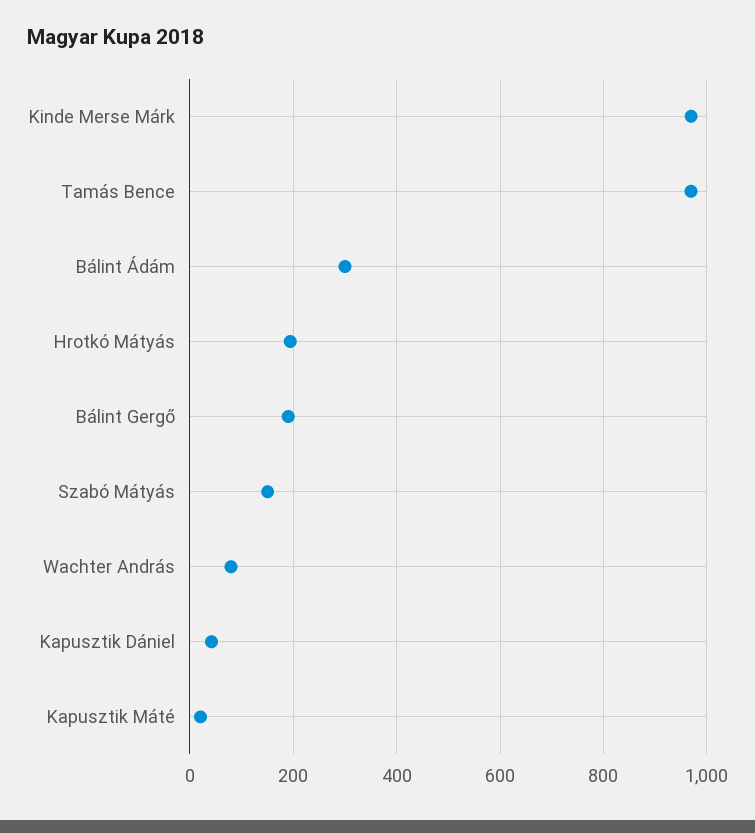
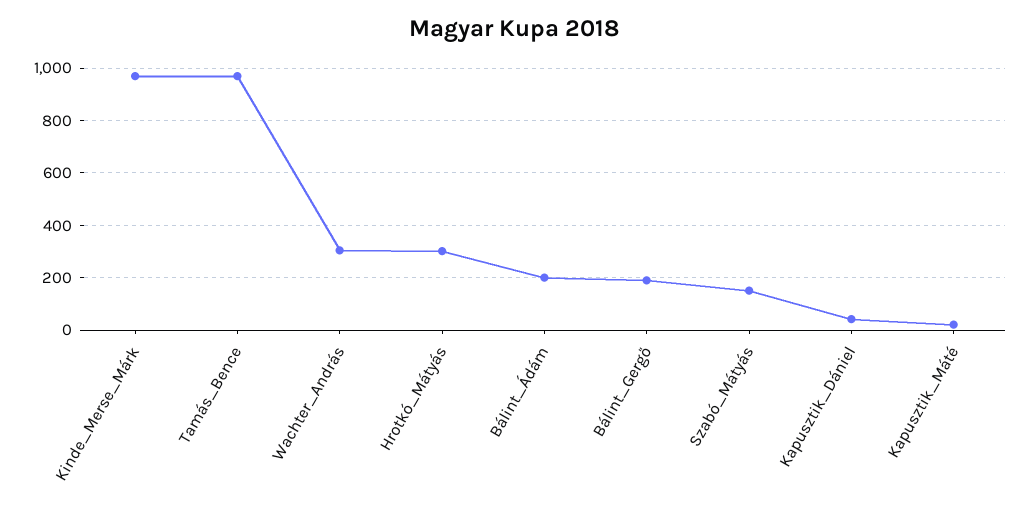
  {
    "Kinde Merse Márk": 960,
    "Tamás Bence": 960,
-   "Bálint Ádám": 300,
+   "Bálint Ádám": 200,
-   "Hrotkó Mátyás": 200,
+   "Hrotkó Mátyás": 300,
    "Bálint Gergő": 200,
    "Szabó Mátyás": 160,
-   "Wachter András": 80,
+   "Wachter András": 300,
    "Kapusztik Dániel": 40,
    "Kapusztik Máté": 20
  }

